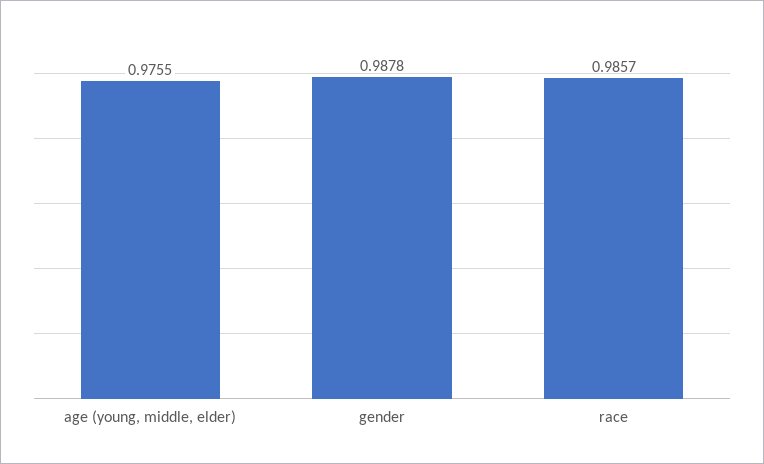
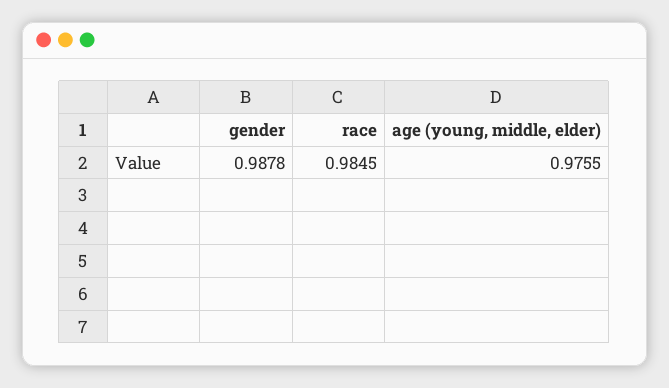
  {
    "age (young, middle, elder)": 0.9755,
    "gender": 0.9878,
-   "race": 0.9857
+   "race": 0.9845
  }

